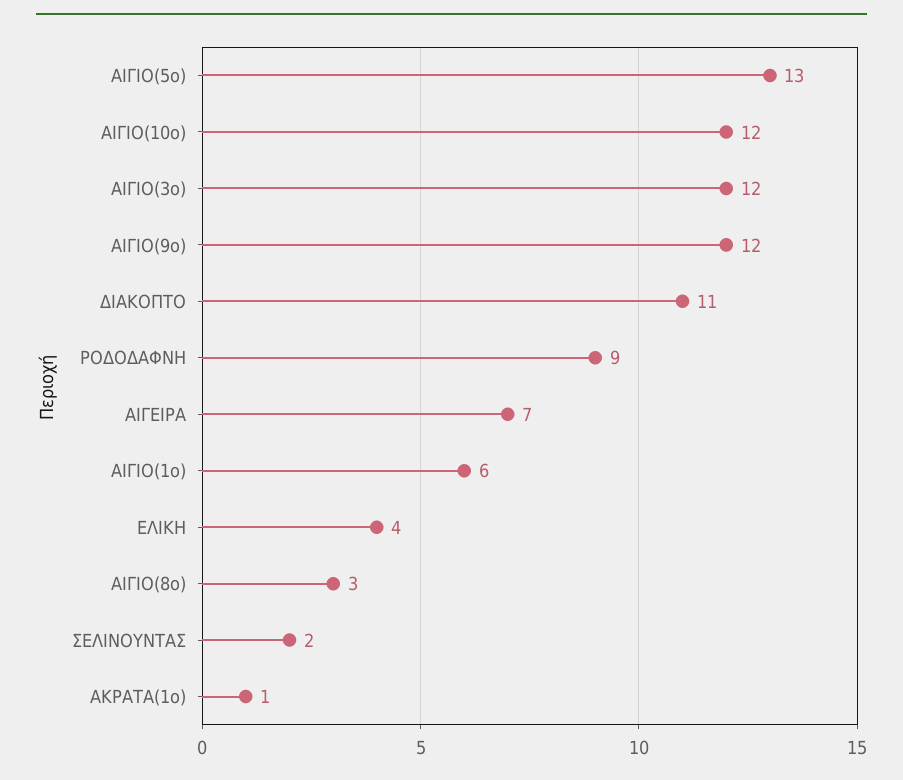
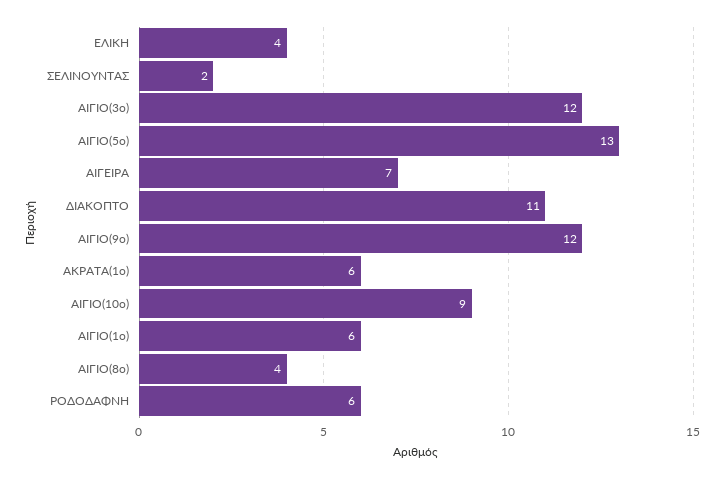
  {
    "ΑΙΓΙΟ(5ο)": 13,
-   "ΑΙΓΙΟ(10ο)": 12,
+   "ΑΙΓΙΟ(10ο)": 9,
    "ΑΙΓΙΟ(3ο)": 12,
    "ΑΙΓΙΟ(9ο)": 12,
    "ΔΙΑΚΟΠΤΟ": 11,
-   "ΡΟΔΟΔΑΦΝΗ": 9,
+   "ΡΟΔΟΔΑΦΝΗ": 6,
    "ΑΙΓΕΙΡΑ": 7,
    "ΑΙΓΙΟ(1ο)": 6,
    "ΕΛΙΚΗ": 4,
-   "ΑΙΓΙΟ(8ο)": 3,
+   "ΑΙΓΙΟ(8ο)": 4,
    "ΣΕΛΙΝΟΥΝΤΑΣ": 2,
-   "ΑΚΡΑΤΑ(1ο)": 1
+   "ΑΚΡΑΤΑ(1ο)": 6
  }

